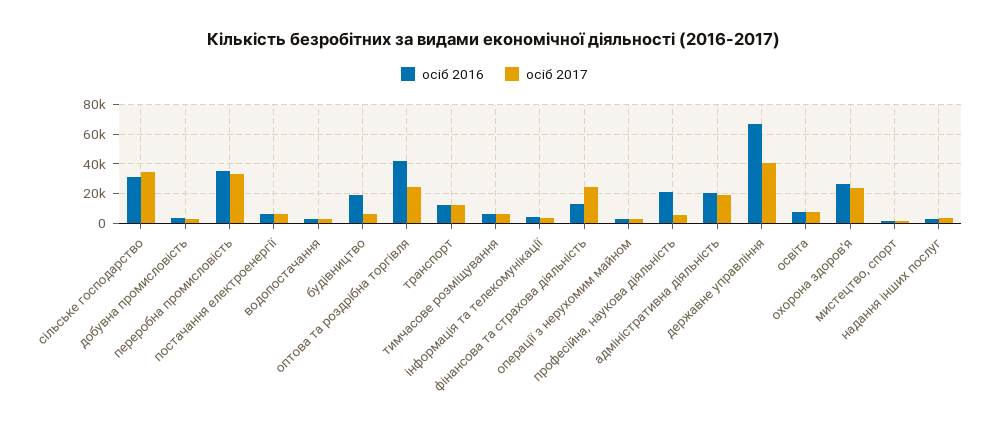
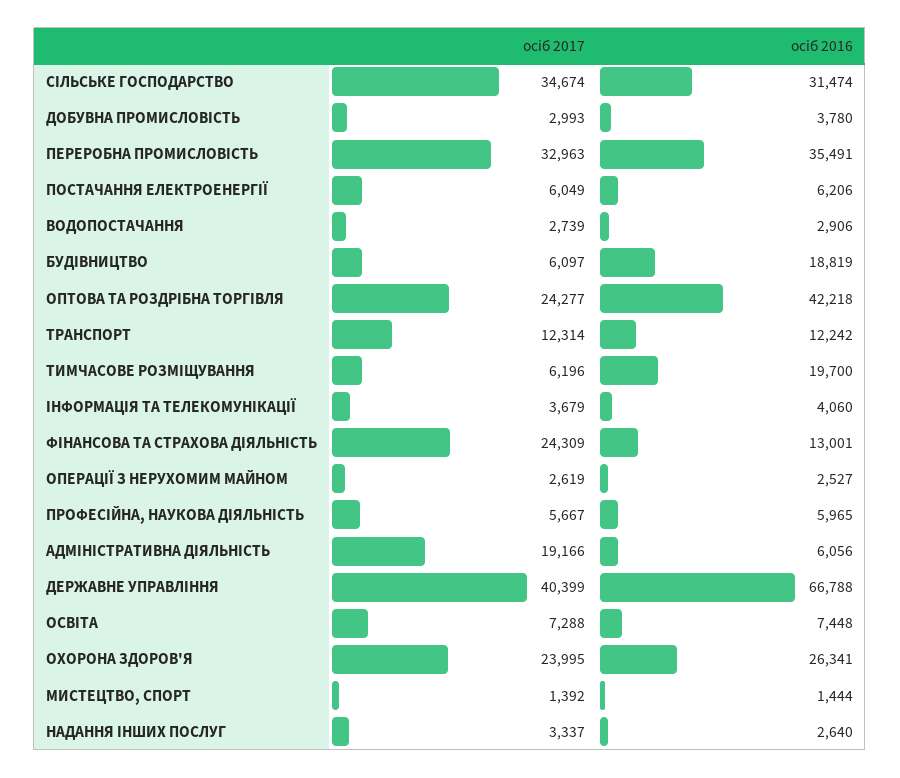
  {
    "осіб 2016": {
      "сільське господарство": 31474,
      "добувна промисловість": 3780,
      "переробна промисловість": 35491,
      "постачання електроенергії": 6206,
      "водопостачання": 2906,
      "будівництво": 18819,
      "оптова та роздрібна торгівля": 42218,
      "транспорт": 12242,
-     "тимчасове розміщування": 5000,
+     "тимчасове розміщування": 19700,
      "інформація та телекомунікації": 4060,
      "фінансова та страхова діяльність": 13001,
      "операції з нерухомим майном": 2527,
-     "професійна, наукова діяльність": 20000,
+     "професійна, наукова діяльність": 5965,
-     "адміністративна діяльність": 20000,
+     "адміністративна діяльність": 6056,
      "державне управління": 66788,
      "освіта": 7448,
      "охорона здоров'я": 26341,
      "мистецтво, спорт": 1444,
      "надання інших послуг": 2640
    },
    "осіб 2017": {
      "сільське господарство": 34674,
      "добувна промисловість": 2993,
      "переробна промисловість": 32963,
      "постачання електроенергії": 6049,
      "водопостачання": 2739,
      "будівництво": 6097,
      "оптова та роздрібна торгівля": 24277,
      "транспорт": 12314,
      "тимчасове розміщування": 6196,
      "інформація та телекомунікації": 3679,
      "фінансова та страхова діяльність": 24309,
      "операції з нерухомим майном": 2619,
      "професійна, наукова діяльність": 5667,
      "адміністративна діяльність": 19166,
      "державне управління": 40399,
      "освіта": 7288,
      "охорона здоров'я": 23995,
      "мистецтво, спорт": 1392,
      "надання інших послуг": 3337
    }
  }

